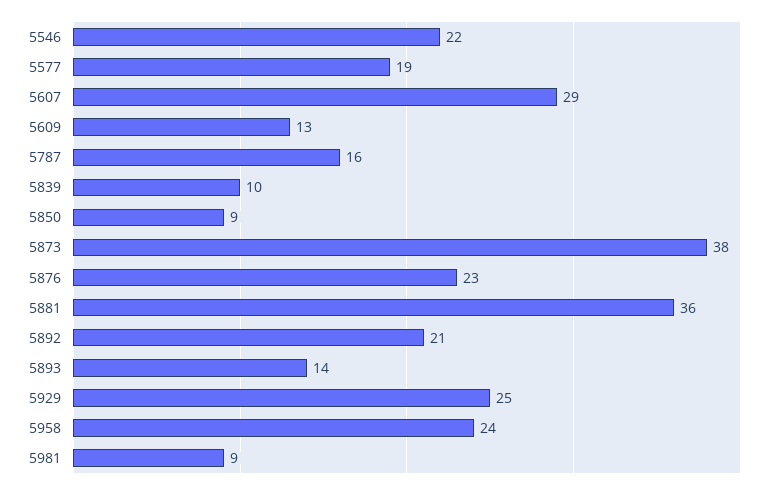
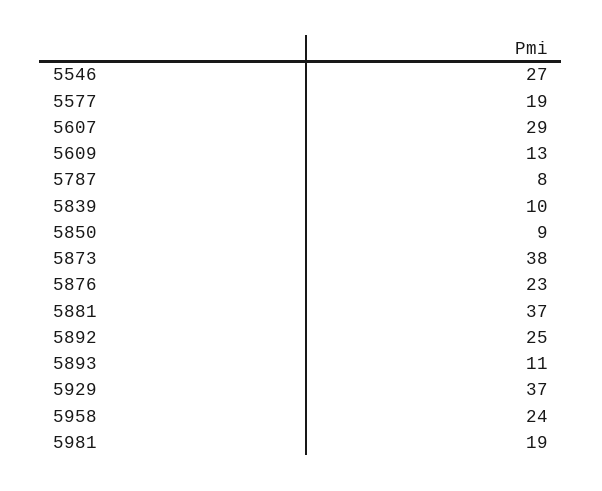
  {
-   "5546": 22,
+   "5546": 27,
    "5577": 19,
    "5607": 29,
    "5609": 13,
-   "5787": 16,
+   "5787": 8,
    "5839": 10,
    "5850": 9,
    "5873": 38,
    "5876": 23,
-   "5881": 36,
+   "5881": 37,
-   "5892": 21,
+   "5892": 25,
-   "5893": 14,
+   "5893": 11,
-   "5929": 25,
+   "5929": 37,
    "5958": 24,
-   "5981": 9
+   "5981": 19
  }

